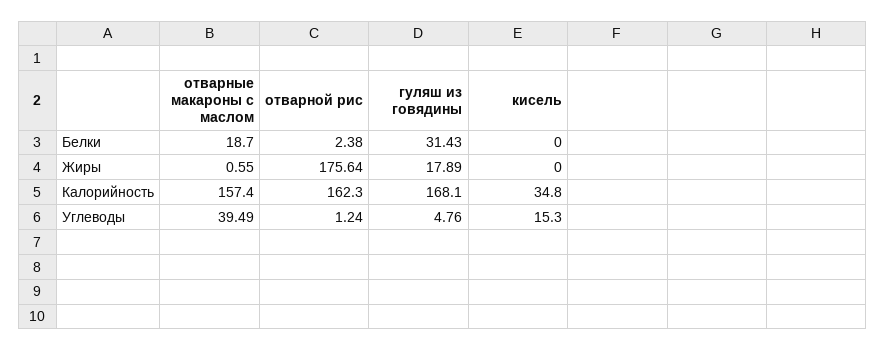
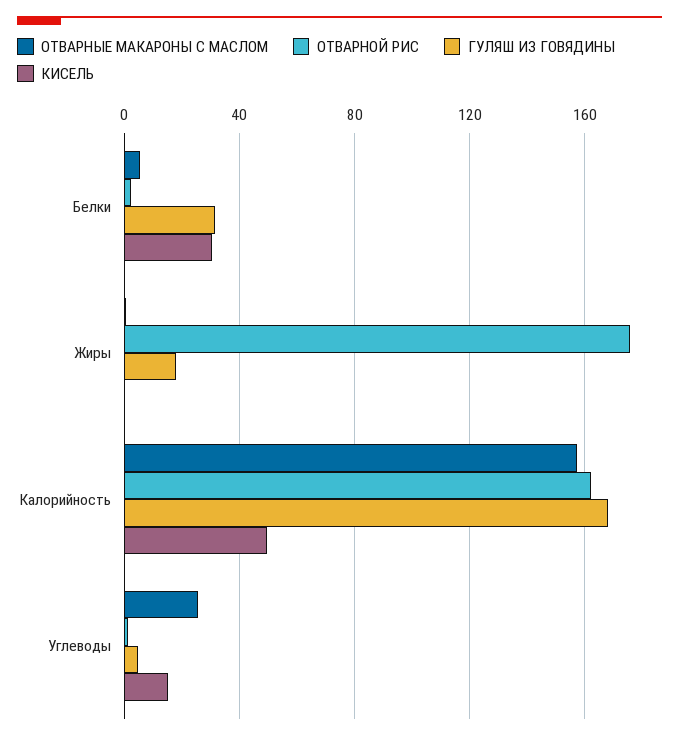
  {
    "отварные макароны с маслом": {
-     "Белки": 18.7,
+     "Белки": 5,
      "Жиры": 0.55,
      "Калорийность": 157.4,
-     "Углеводы": 39.49
+     "Углеводы": 25
    },
    "отварной рис": {
      "Белки": 2.38,
      "Жиры": 175.64,
      "Калорийность": 162.3,
      "Углеводы": 1.24
    },
    "гуляш из говядины": {
      "Белки": 31.43,
      "Жиры": 17.89,
      "Калорийность": 168.1,
      "Углеводы": 4.76
    },
    "кисель": {
-     "Белки": 0,
+     "Белки": 30,
      "Жиры": 0,
-     "Калорийность": 34.8,
+     "Калорийность": 50,
      "Углеводы": 15.3
    }
  }

